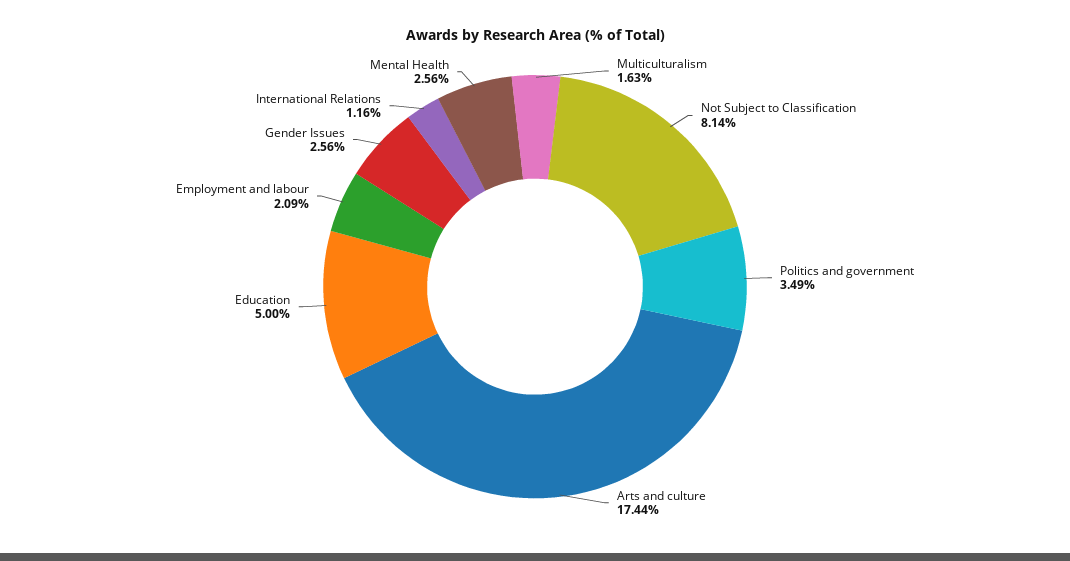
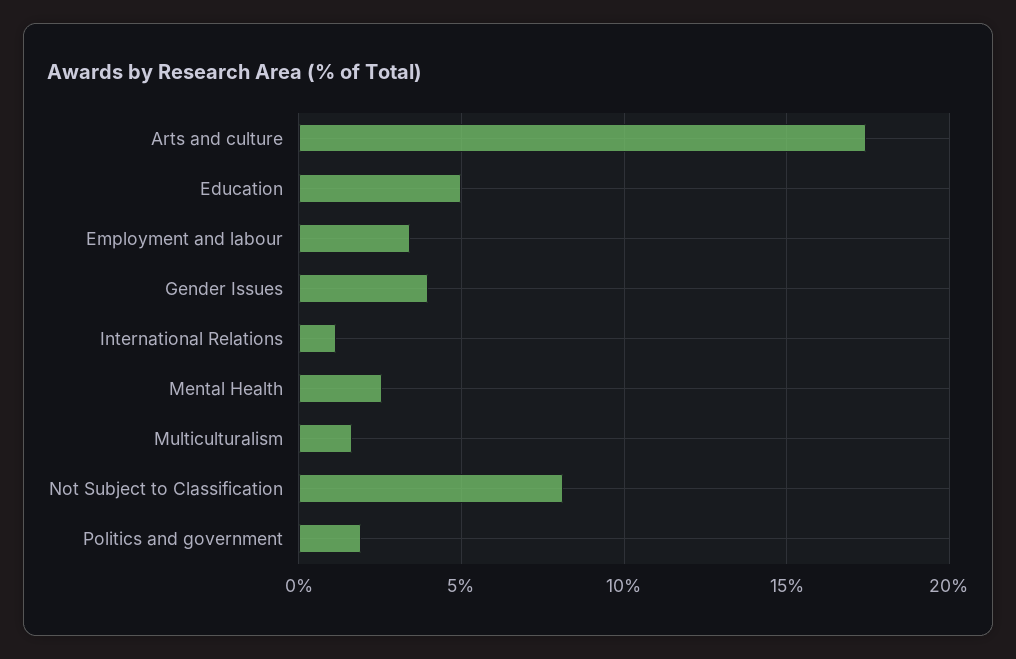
  {
    "Multiculturalism": 1.63,
    "Not Subject to Classification": 8.14,
-   "Politics and government": 3.49,
+   "Politics and government": 2,
    "Arts and culture": 17.44,
    "Education": 5,
-   "Employment and labour": 2.09,
+   "Employment and labour": 3.5,
-   "Gender Issues": 2.56,
+   "Gender Issues": 4,
    "International Relations": 1.16,
    "Mental Health": 2.56
  }

